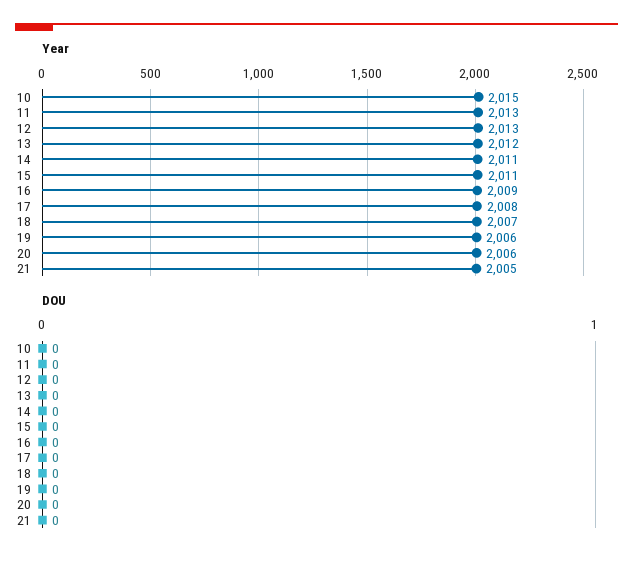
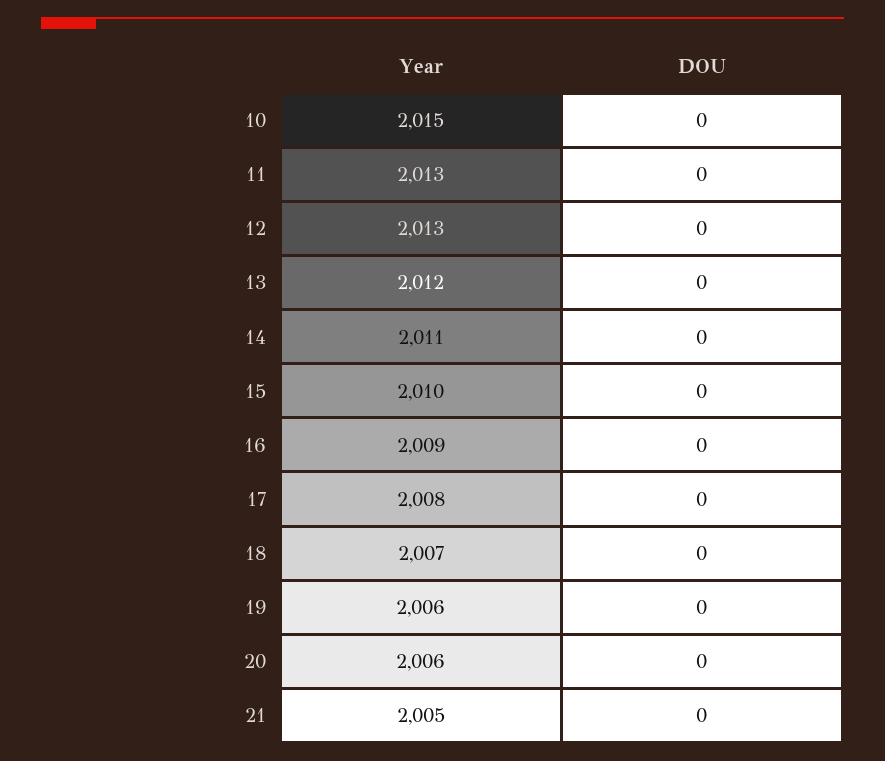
  {
    "Year": {
      "10": 2015,
      "11": 2013,
      "12": 2013,
      "13": 2012,
      "14": 2011,
-     "15": 2011,
+     "15": 2010,
      "16": 2009,
      "17": 2008,
      "18": 2007,
      "19": 2006,
      "20": 2006,
      "21": 2005
    },
    "DOU": {
      "10": 0,
      "11": 0,
      "12": 0,
      "13": 0,
      "14": 0,
      "15": 0,
      "16": 0,
      "17": 0,
      "18": 0,
      "19": 0,
      "20": 0,
      "21": 0
    }
  }

